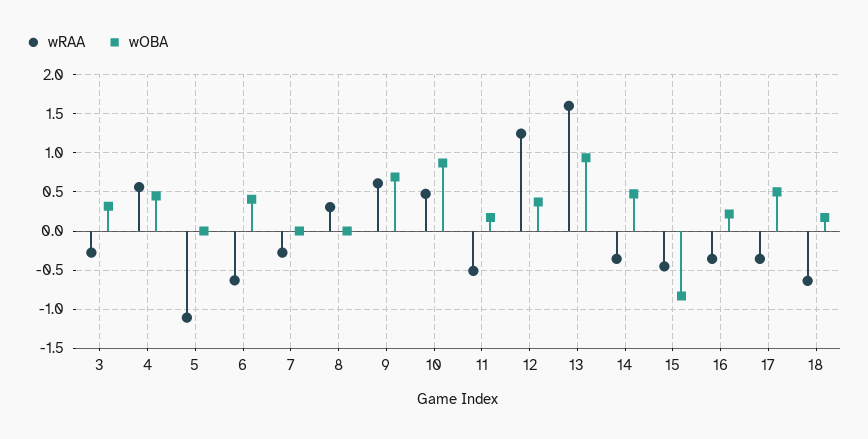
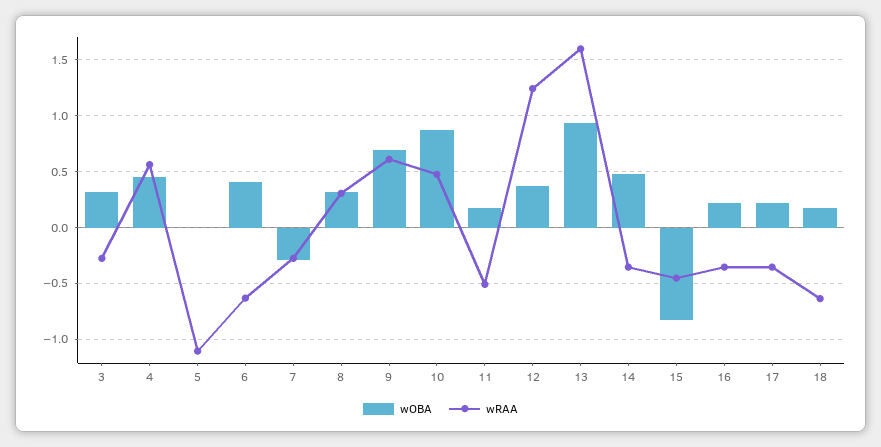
  {
    "wRAA": {
      "3": -0.3,
      "4": 0.6,
      "5": -1.1,
      "6": -0.6,
      "7": -0.3,
      "8": 0.3,
      "9": 0.6,
      "10": 0.5,
      "11": -0.5,
      "12": 1.2,
      "13": 1.6,
      "14": -0.4,
      "15": -0.5,
      "16": -0.4,
      "17": -0.4,
      "18": -0.6
    },
    "wOBA": {
      "3": 0.3,
      "4": 0.5,
      "5": 0,
      "6": 0.4,
-     "7": 0,
+     "7": -0.3,
-     "8": 0,
+     "8": 0.3,
      "9": 0.7,
      "10": 0.9,
      "11": 0.2,
      "12": 0.4,
      "13": 0.9,
      "14": 0.5,
      "15": -0.8,
      "16": 0.2,
-     "17": 0.5,
+     "17": 0.2,
      "18": 0.2
    }
  }

